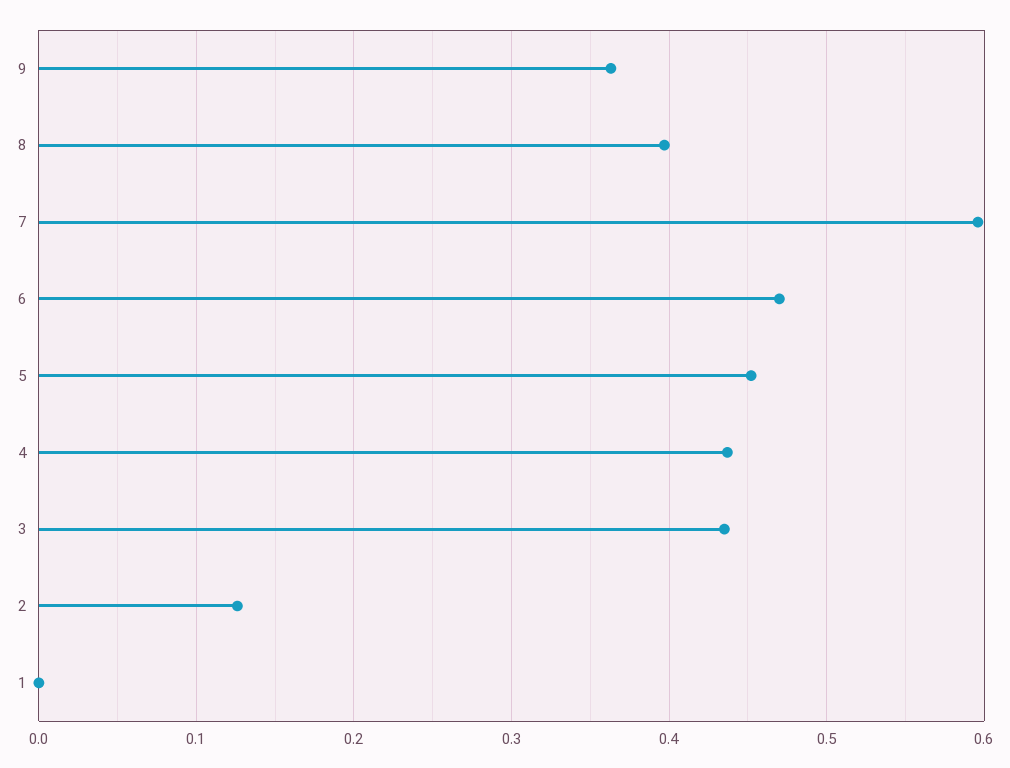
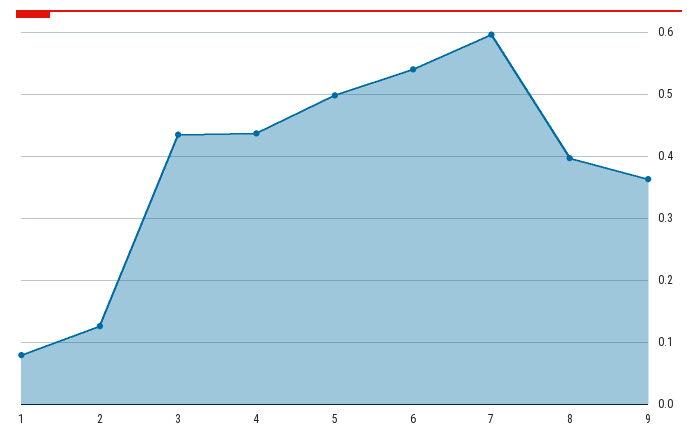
  {
    "9": 0.36,
    "8": 0.4,
    "7": 0.6,
-   "6": 0.47,
+   "6": 0.54,
-   "5": 0.45,
+   "5": 0.5,
    "4": 0.44,
    "3": 0.44,
    "2": 0.13,
-   "1": 0
+   "1": 0.08
  }

